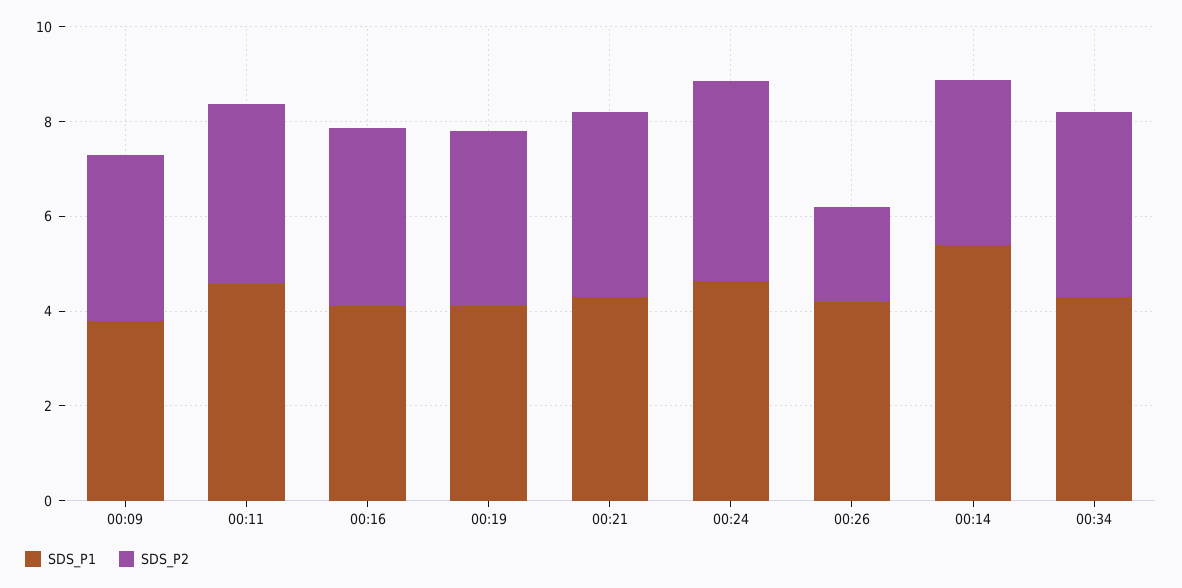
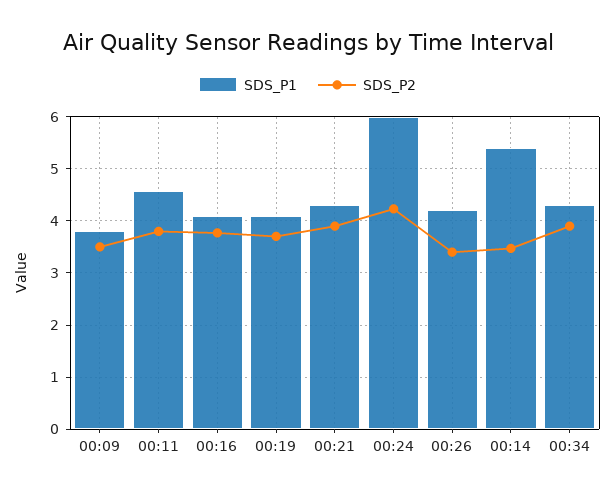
  {
    "SDS_P1": {
      "00:09": 3.8,
      "00:11": 4.6,
      "00:16": 4.2,
      "00:19": 4.2,
      "00:21": 4.4,
-     "00:24": 4.5,
+     "00:24": 6,
      "00:26": 4.2,
      "00:14": 5.4,
      "00:34": 4.4
    },
    "SDS_P2": {
      "00:09": 3.6,
      "00:11": 3.8,
      "00:16": 3.8,
      "00:19": 3.8,
      "00:21": 4,
      "00:24": 4.2,
-     "00:26": 2,
+     "00:26": 3.4,
      "00:14": 3.4,
      "00:34": 4
    }
  }

